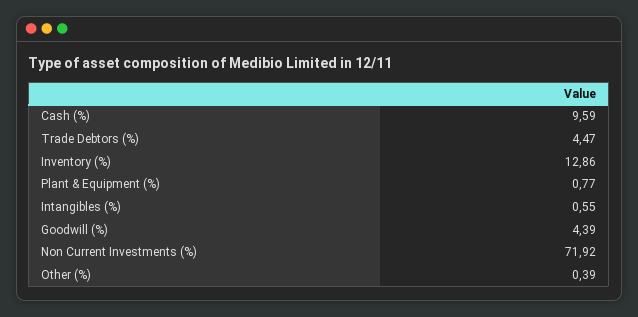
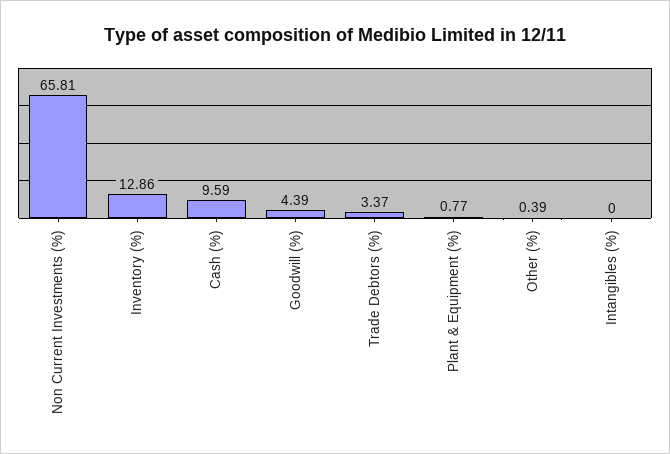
  {
    "Cash (%)": 9.59,
-   "Trade Debtors (%)": 4.47,
+   "Trade Debtors (%)": 3.37,
    "Inventory (%)": 12.86,
    "Plant & Equipment (%)": 0.77,
-   "Intangibles (%)": 0.55,
+   "Intangibles (%)": 0,
    "Goodwill (%)": 4.39,
-   "Non Current Investments (%)": 71.92,
+   "Non Current Investments (%)": 65.81,
    "Other (%)": 0.39
  }

